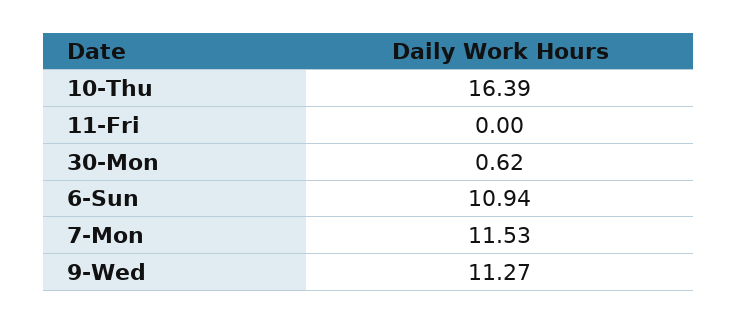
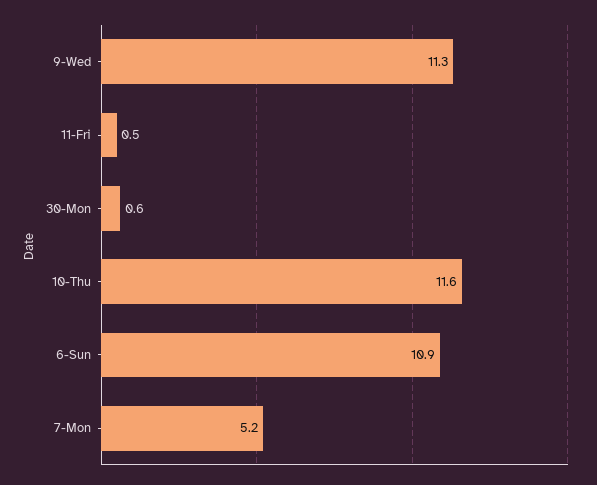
  {
-   "10-Thu": 16.39,
+   "10-Thu": 11.6,
-   "11-Fri": 0,
+   "11-Fri": 0.5,
    "30-Mon": 0.62,
    "6-Sun": 10.94,
-   "7-Mon": 11.53,
+   "7-Mon": 5.2,
    "9-Wed": 11.27
  }

